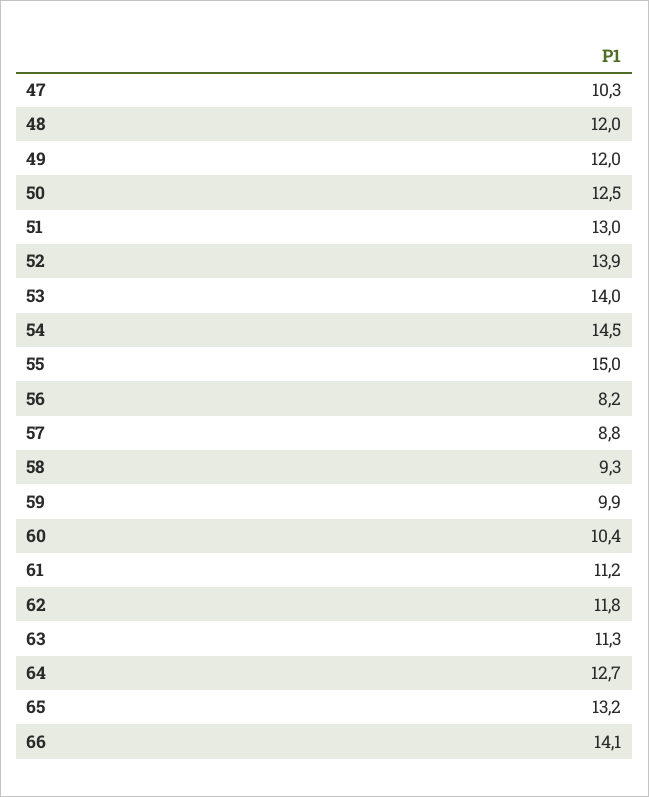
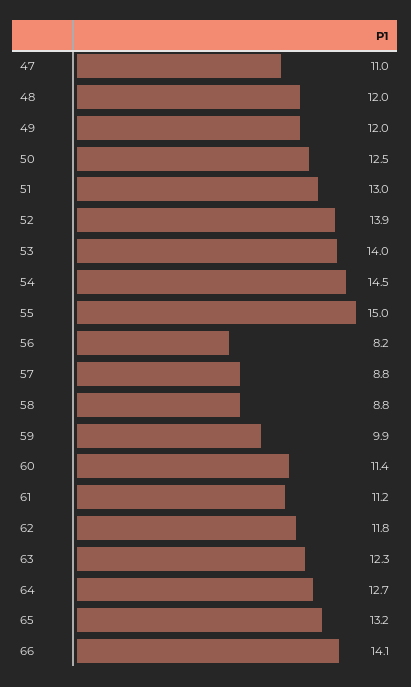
  {
-   "47": 10.3,
+   "47": 11,
    "48": 12,
    "49": 12,
    "50": 12.5,
    "51": 13,
    "52": 13.9,
    "53": 14,
    "54": 14.5,
    "55": 15,
    "56": 8.2,
    "57": 8.8,
-   "58": 9.3,
+   "58": 8.8,
    "59": 9.9,
-   "60": 10.4,
+   "60": 11.4,
    "61": 11.2,
    "62": 11.8,
-   "63": 11.3,
+   "63": 12.3,
    "64": 12.7,
    "65": 13.2,
    "66": 14.1
  }

